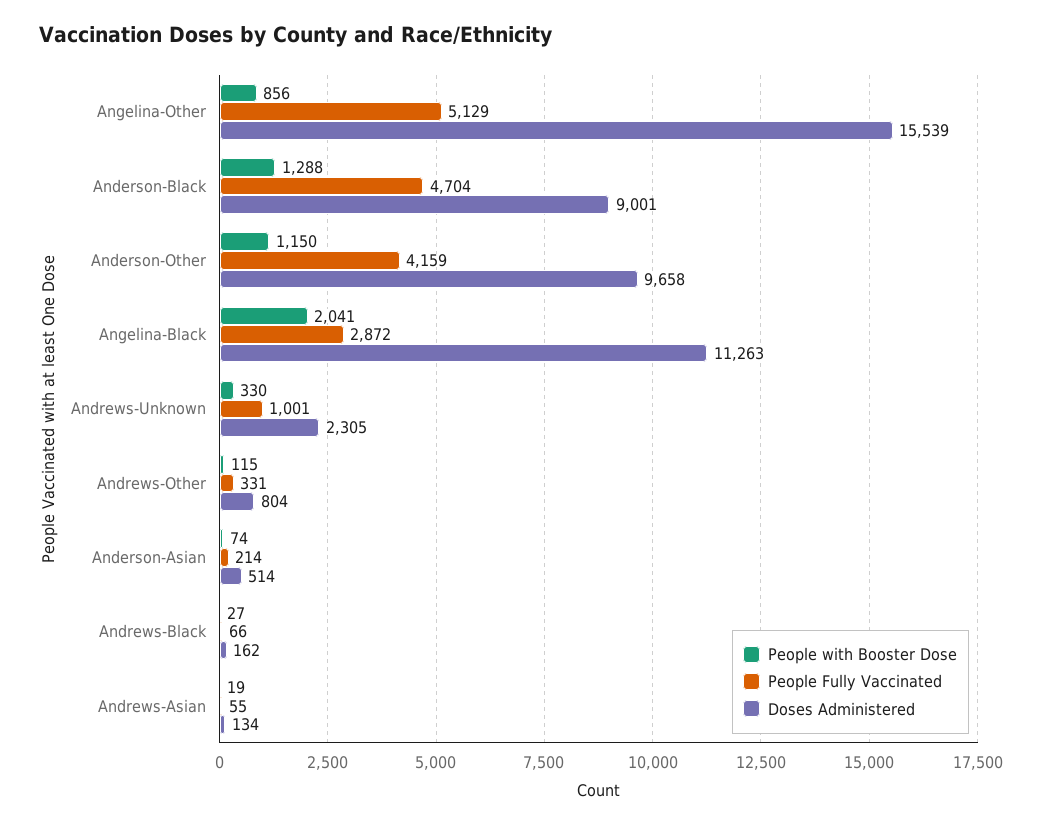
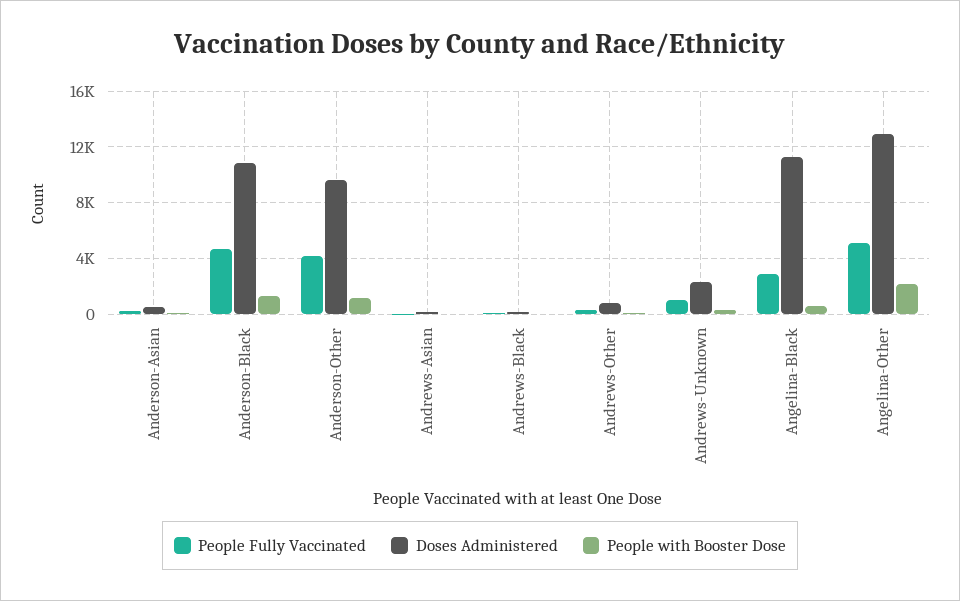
  {
    "People with Booster Dose": {
-     "Angelina-Other": 856,
+     "Angelina-Other": 2000,
      "Anderson-Black": 1288,
      "Anderson-Other": 1150,
-     "Angelina-Black": 2041,
+     "Angelina-Black": 500,
      "Andrews-Unknown": 330,
      "Andrews-Other": 115,
      "Anderson-Asian": 74,
      "Andrews-Black": 27,
      "Andrews-Asian": 19
    },
    "People Fully Vaccinated": {
      "Angelina-Other": 5129,
      "Anderson-Black": 4704,
      "Anderson-Other": 4159,
      "Angelina-Black": 2872,
      "Andrews-Unknown": 1001,
      "Andrews-Other": 331,
      "Anderson-Asian": 214,
      "Andrews-Black": 66,
      "Andrews-Asian": 55
    },
    "Doses Administered": {
-     "Angelina-Other": 15539,
+     "Angelina-Other": 13000,
-     "Anderson-Black": 9001,
+     "Anderson-Black": 11000,
      "Anderson-Other": 9658,
      "Angelina-Black": 11263,
      "Andrews-Unknown": 2305,
      "Andrews-Other": 804,
      "Anderson-Asian": 514,
      "Andrews-Black": 162,
      "Andrews-Asian": 134
    }
  }

